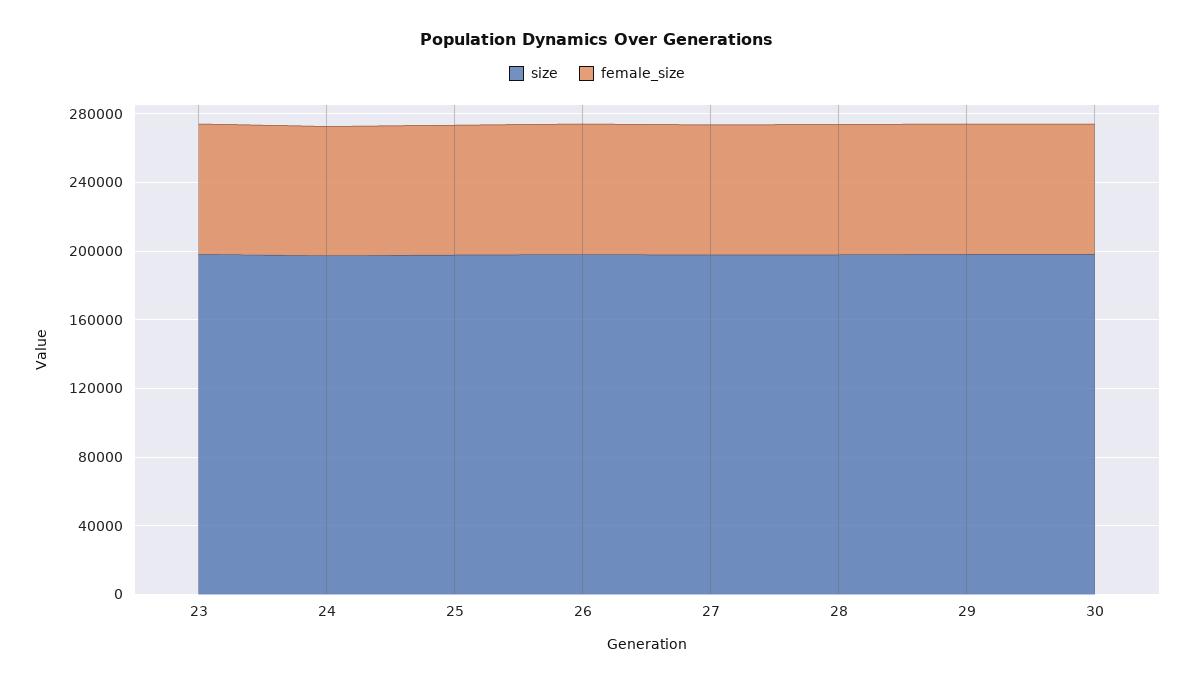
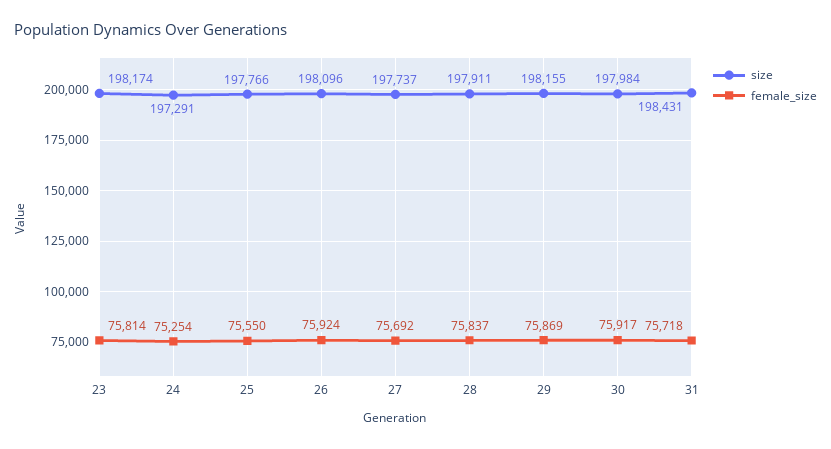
  {
    "size": {
      "23": 198174,
      "24": 197291,
      "25": 197766,
      "26": 198096,
      "27": 197737,
      "28": 197911,
      "29": 198155,
-     "30": 197984
+     "30": 197984,
+     "31": 198431
    },
    "female_size": {
      "23": 75814,
      "24": 75254,
      "25": 75550,
      "26": 75924,
      "27": 75692,
      "28": 75837,
      "29": 75869,
-     "30": 75917
+     "30": 75917,
+     "31": 75718
    }
  }

